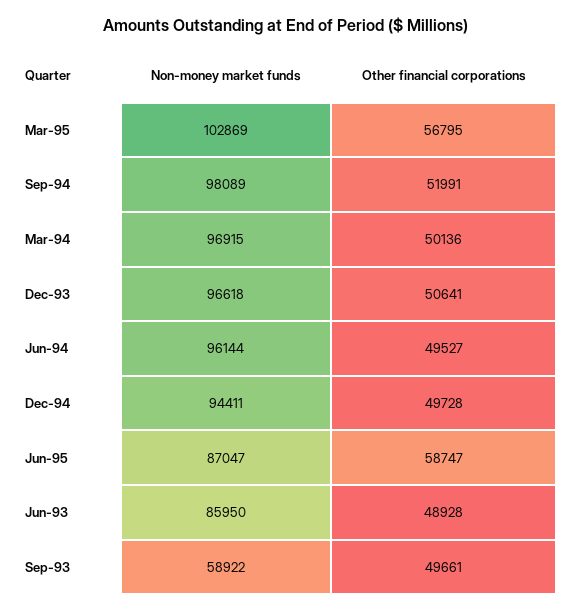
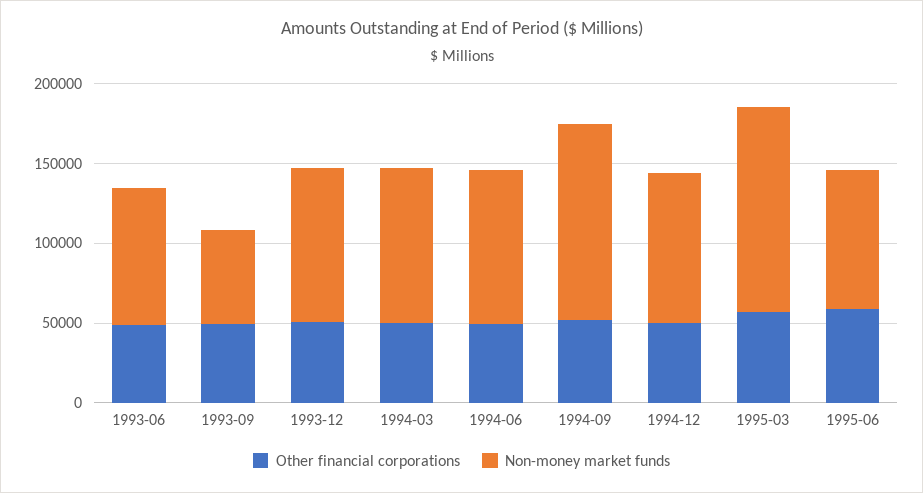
  {
    "Non-money market funds": {
-     "Mar-95": 102869,
+     "Mar-95": 130000,
-     "Sep-94": 98089,
+     "Sep-94": 120000,
      "Mar-94": 96915,
      "Dec-93": 96618,
      "Jun-94": 96144,
      "Dec-94": 94411,
      "Jun-95": 87047,
      "Jun-93": 85950,
      "Sep-93": 58922
    },
    "Other financial corporations": {
      "Mar-95": 56795,
      "Sep-94": 51991,
      "Mar-94": 50136,
      "Dec-93": 50641,
      "Jun-94": 49527,
      "Dec-94": 49728,
      "Jun-95": 58747,
      "Jun-93": 48928,
      "Sep-93": 49661
    }
  }

